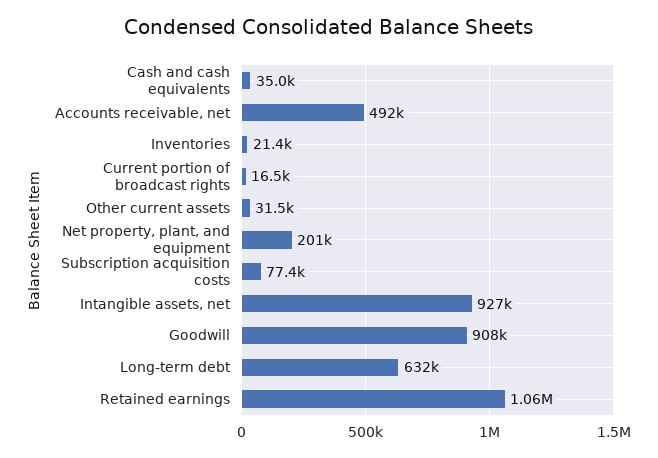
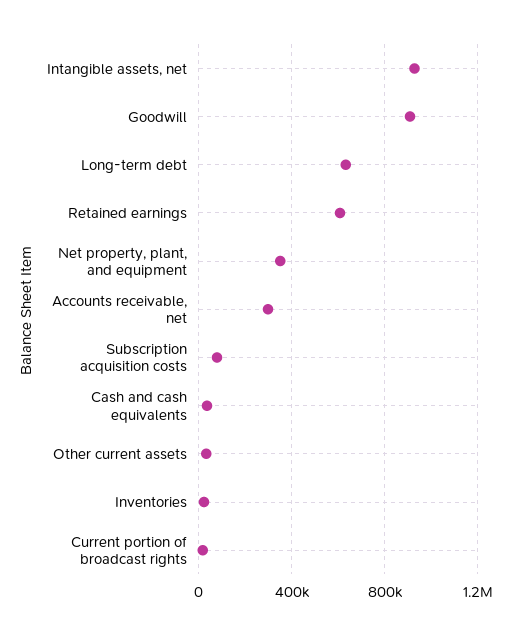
  {
    "Cash and cash equivalents": 35000,
-   "Accounts receivable, net": 492000,
+   "Accounts receivable, net": 300000,
    "Inventories": 21400,
    "Current portion of broadcast rights": 16500,
    "Other current assets": 31500,
-   "Net property, plant, and equipment": 201000,
+   "Net property, plant, and equipment": 350000,
    "Subscription acquisition costs": 77400,
    "Intangible assets, net": 927000,
    "Goodwill": 908000,
    "Long-term debt": 632000,
-   "Retained earnings": 1060000
+   "Retained earnings": 600000
  }

